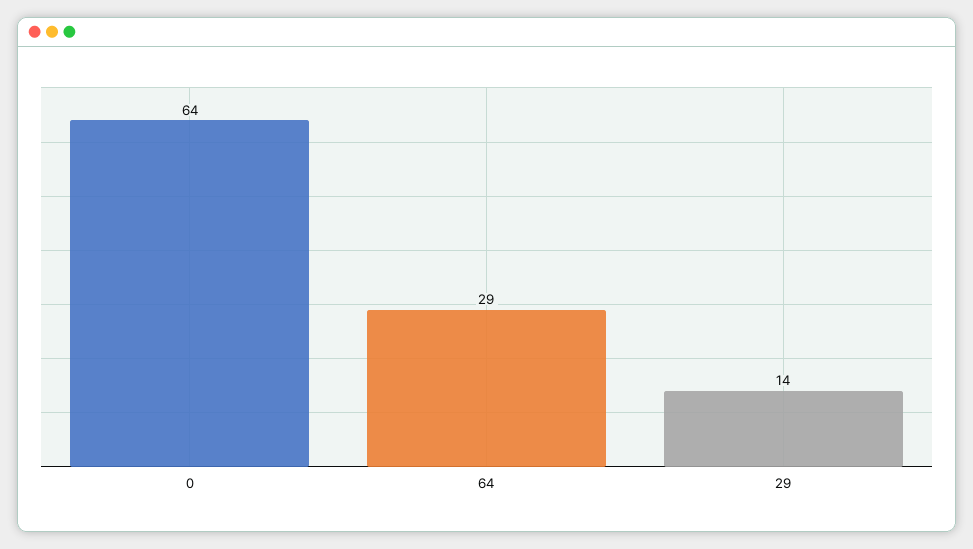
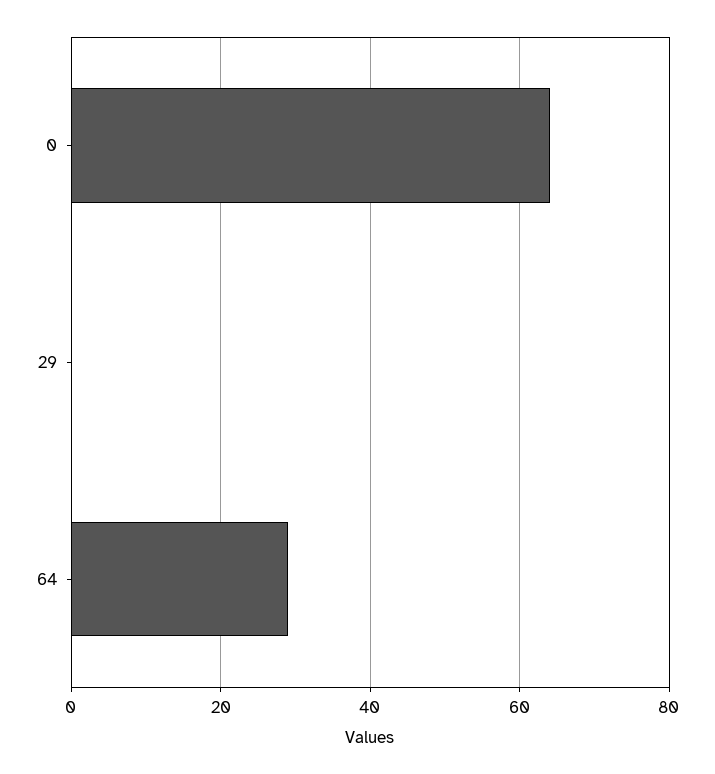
  {
    "0": 64,
    "64": 29,
-   "29": 14
+   "29": 0
  }

